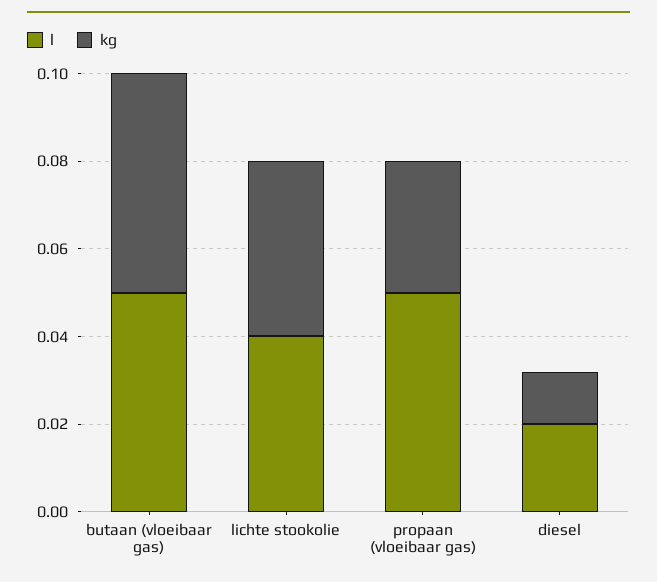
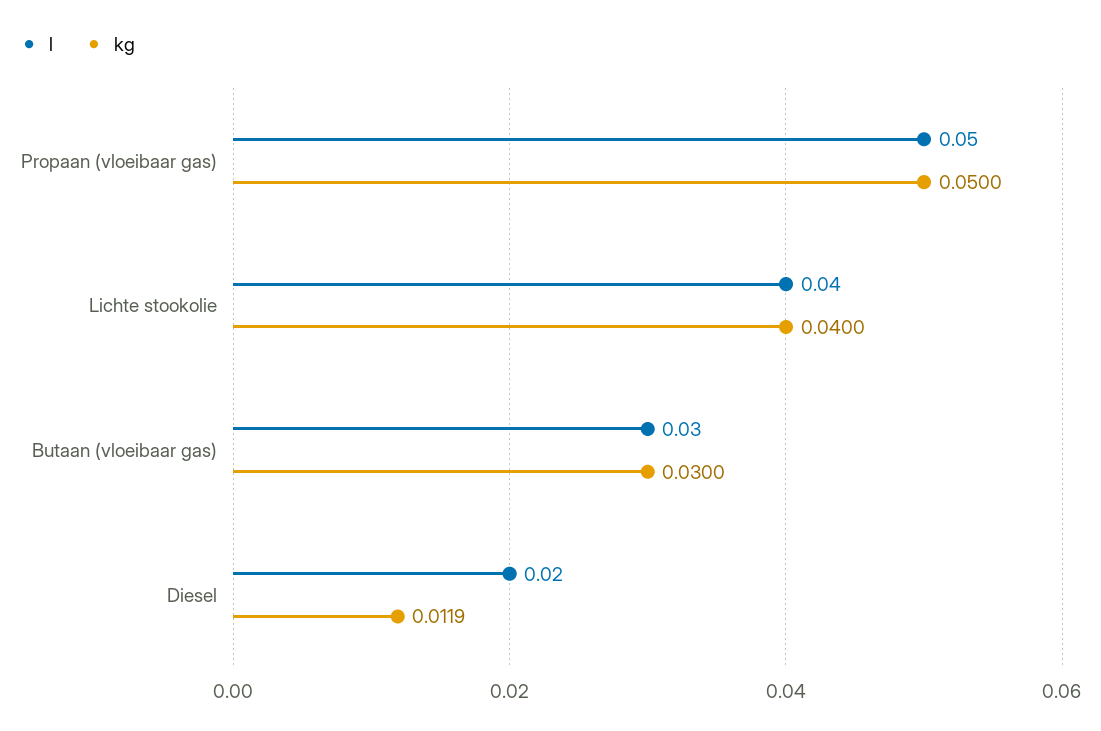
  {
    "l": {
-     "butaan (vloeibaar gas)": 0.05,
+     "butaan (vloeibaar gas)": 0.03,
      "lichte stookolie": 0.04,
      "propaan (vloeibaar gas)": 0.05,
      "diesel": 0.02
    },
    "kg": {
-     "butaan (vloeibaar gas)": 0.05,
+     "butaan (vloeibaar gas)": 0.03,
      "lichte stookolie": 0.04,
-     "propaan (vloeibaar gas)": 0.03,
+     "propaan (vloeibaar gas)": 0.05,
      "diesel": 0.0119
    }
  }

